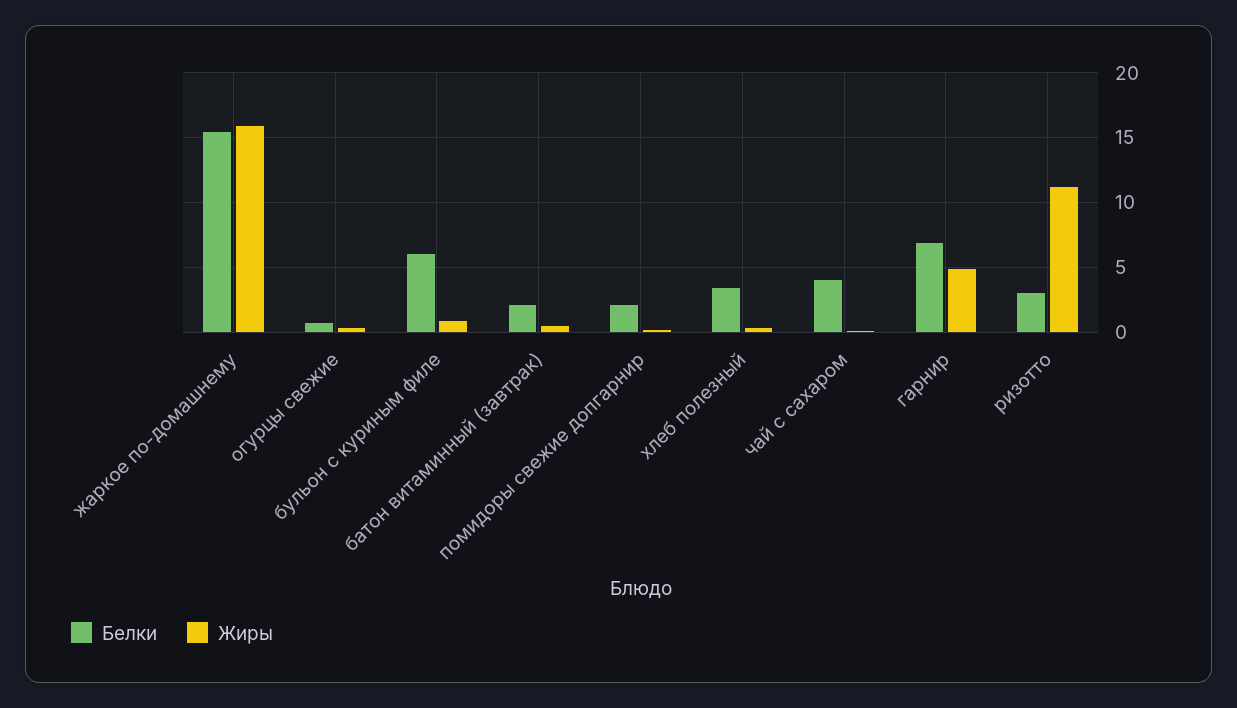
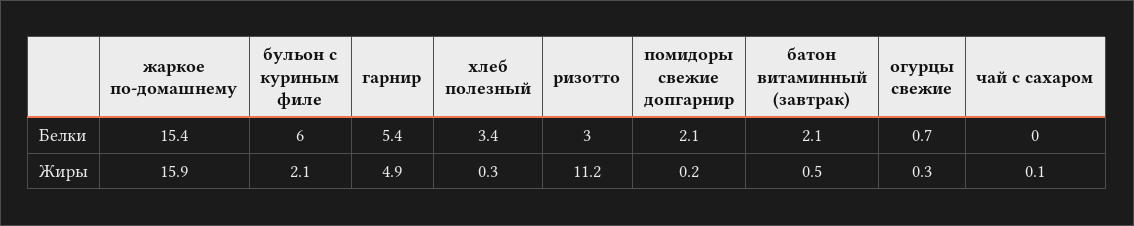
  {
    "Белки": {
      "жаркое по-домашнему": 15.4,
      "огурцы свежие": 0.7,
      "бульон с куриным филе": 6,
      "батон витаминный (завтрак)": 2.1,
      "помидоры свежие допгарнир": 2.1,
      "хлеб полезный": 3.4,
-     "чай с сахаром": 4,
+     "чай с сахаром": 0,
-     "гарнир": 7,
+     "гарнир": 5.4,
      "ризотто": 3
    },
    "Жиры": {
      "жаркое по-домашнему": 15.9,
      "огурцы свежие": 0.3,
-     "бульон с куриным филе": 1,
+     "бульон с куриным филе": 2.1,
      "батон витаминный (завтрак)": 0.5,
      "помидоры свежие допгарнир": 0.2,
      "хлеб полезный": 0.3,
      "чай с сахаром": 0.1,
      "гарнир": 4.9,
      "ризотто": 11.2
    }
  }

